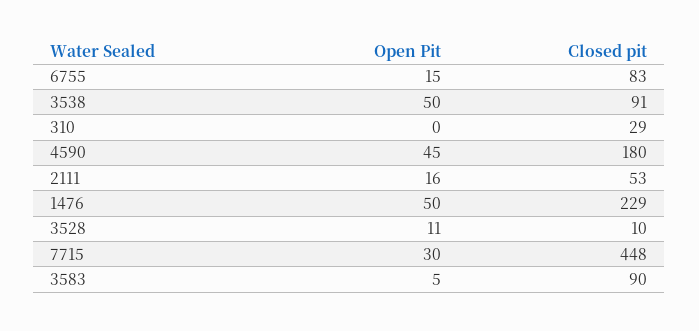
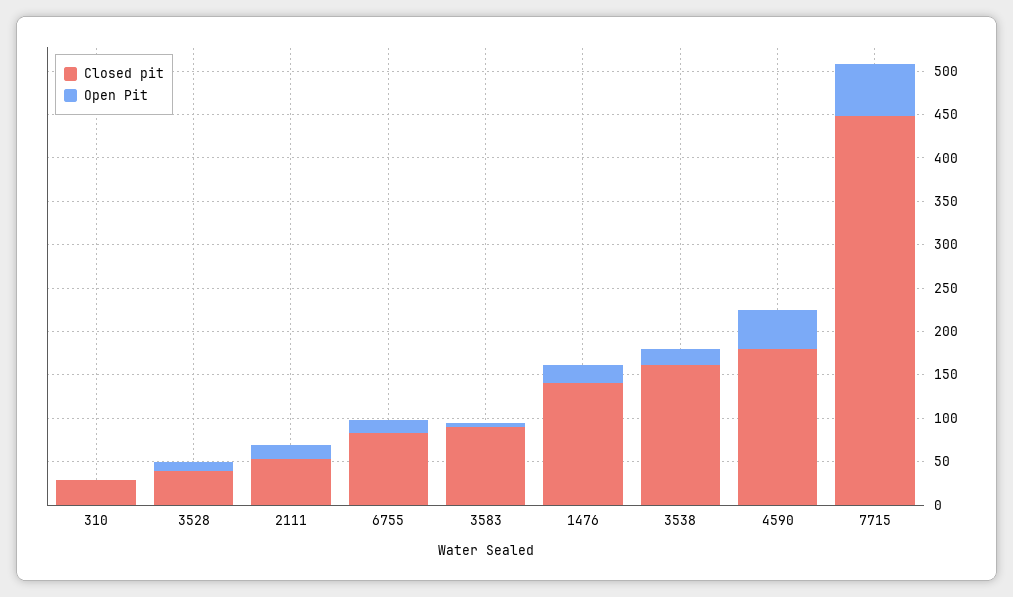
  {
    "Open Pit": {
      "6755": 15,
-     "3538": 50,
+     "3538": 20,
      "310": 0,
      "4590": 45,
      "2111": 16,
-     "1476": 50,
+     "1476": 20,
      "3528": 11,
-     "7715": 30,
+     "7715": 60,
      "3583": 5
    },
    "Closed pit": {
      "6755": 83,
-     "3538": 91,
+     "3538": 160,
      "310": 29,
      "4590": 180,
      "2111": 53,
-     "1476": 229,
+     "1476": 140,
-     "3528": 10,
+     "3528": 40,
      "7715": 448,
      "3583": 90
    }
  }

